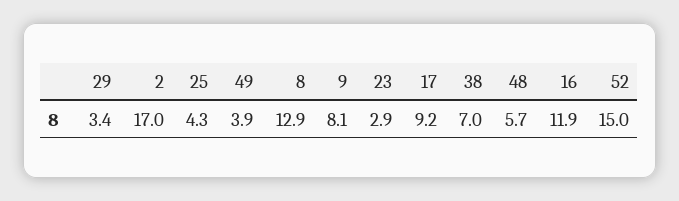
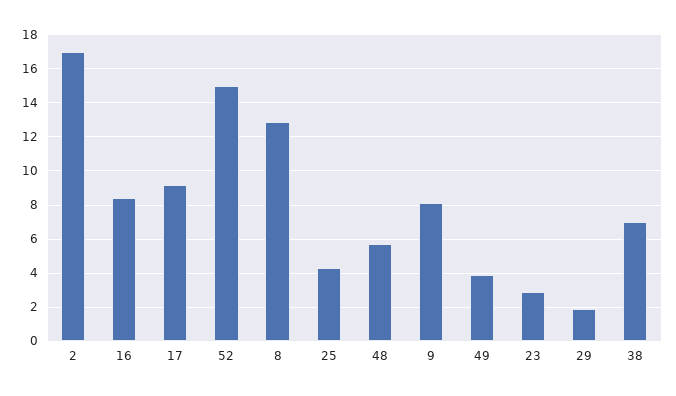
  {
-   "29": 3.4,
+   "29": 2,
    "2": 17,
    "25": 4.3,
    "49": 3.9,
    "8": 12.9,
    "9": 8.1,
    "23": 2.9,
    "17": 9.2,
    "38": 7,
    "48": 5.7,
-   "16": 11.9,
+   "16": 8.5,
    "52": 15
  }

